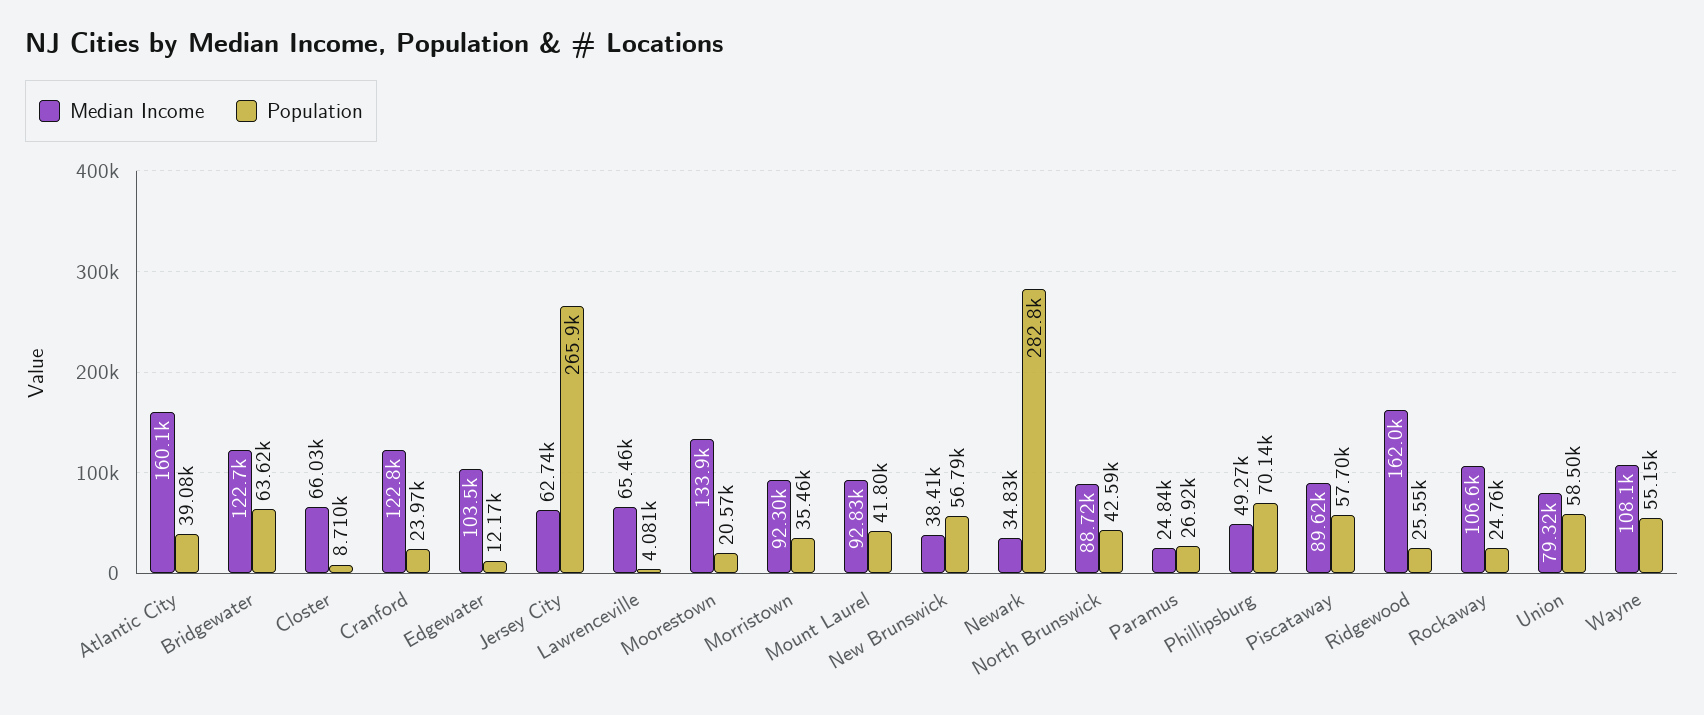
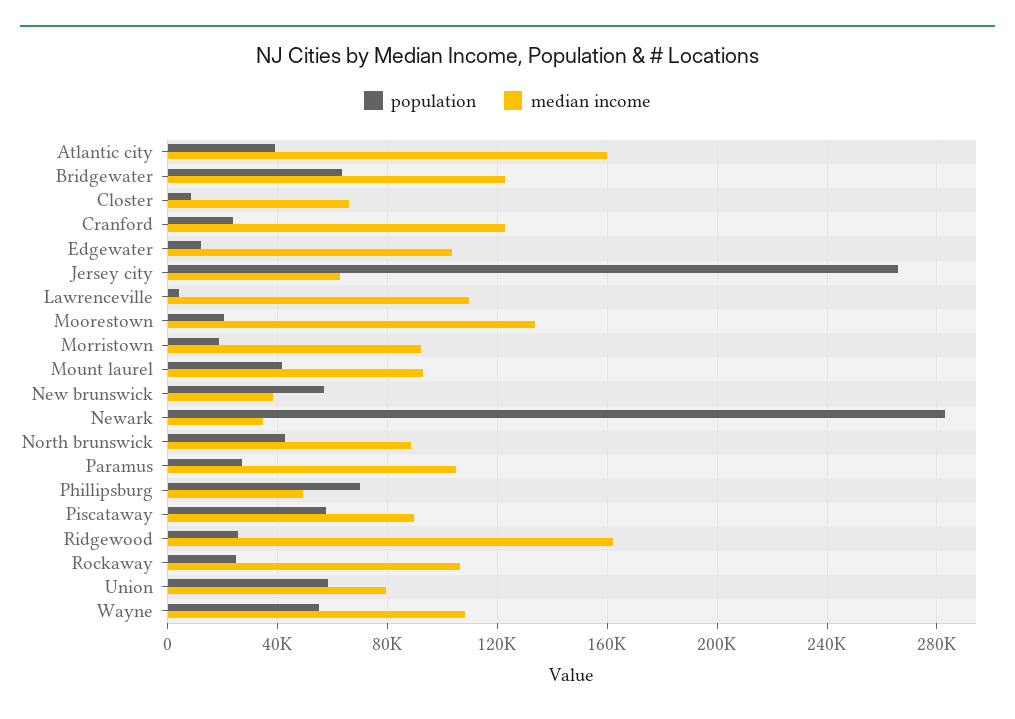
  {
    "Median Income": {
      "Atlantic City": 160100,
      "Bridgewater": 122700,
      "Closter": 66030,
      "Cranford": 122800,
      "Edgewater": 103500,
      "Jersey City": 62740,
-     "Lawrenceville": 65460,
+     "Lawrenceville": 110000,
      "Moorestown": 133900,
      "Morristown": 92300,
      "Mount Laurel": 92830,
      "New Brunswick": 38410,
      "Newark": 34830,
      "North Brunswick": 88720,
-     "Paramus": 24840,
+     "Paramus": 105000,
      "Phillipsburg": 49270,
      "Piscataway": 89620,
      "Ridgewood": 162000,
      "Rockaway": 106600,
      "Union": 79320,
      "Wayne": 108100
    },
    "Population": {
      "Atlantic City": 39080,
      "Bridgewater": 63620,
      "Closter": 8710,
      "Cranford": 23970,
      "Edgewater": 12170,
      "Jersey City": 265900,
      "Lawrenceville": 4081,
      "Moorestown": 20570,
-     "Morristown": 35460,
+     "Morristown": 20000,
      "Mount Laurel": 41800,
      "New Brunswick": 56790,
      "Newark": 282800,
      "North Brunswick": 42590,
      "Paramus": 26920,
      "Phillipsburg": 70140,
      "Piscataway": 57700,
      "Ridgewood": 25550,
      "Rockaway": 24760,
      "Union": 58500,
      "Wayne": 55150
    }
  }

